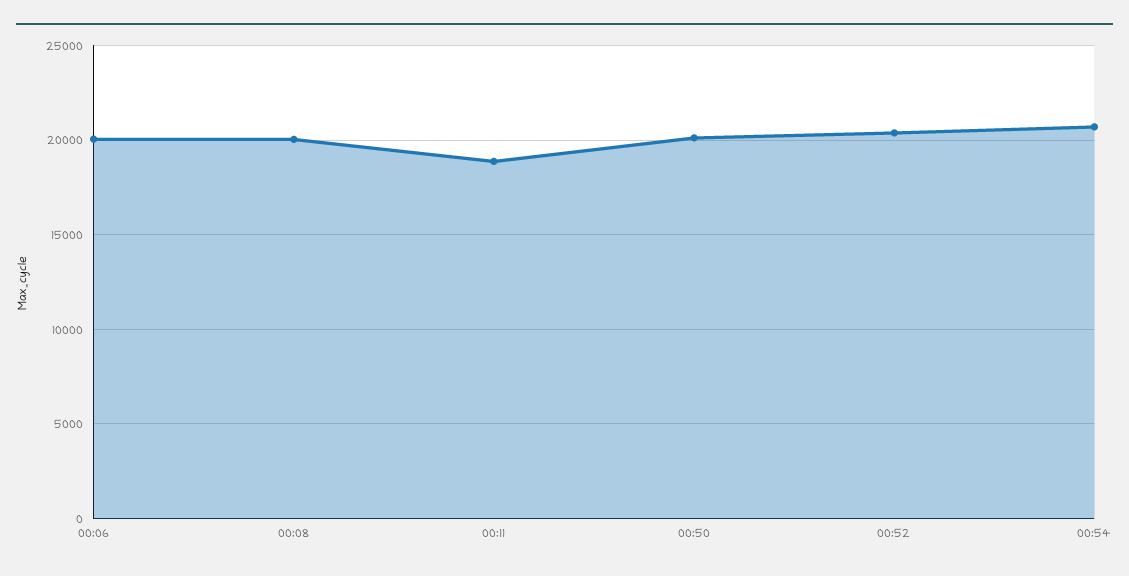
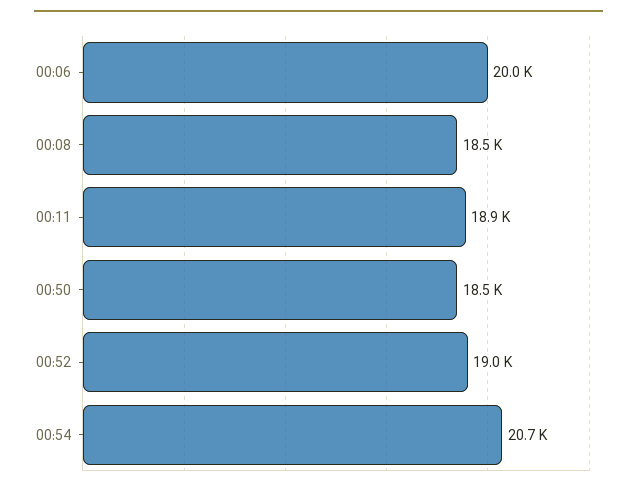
  {
    "00:06": 20000,
-   "00:08": 20000,
+   "00:08": 18500,
    "00:11": 18900,
-   "00:50": 20000,
+   "00:50": 18500,
-   "00:52": 20500,
+   "00:52": 19000,
    "00:54": 20700
  }

